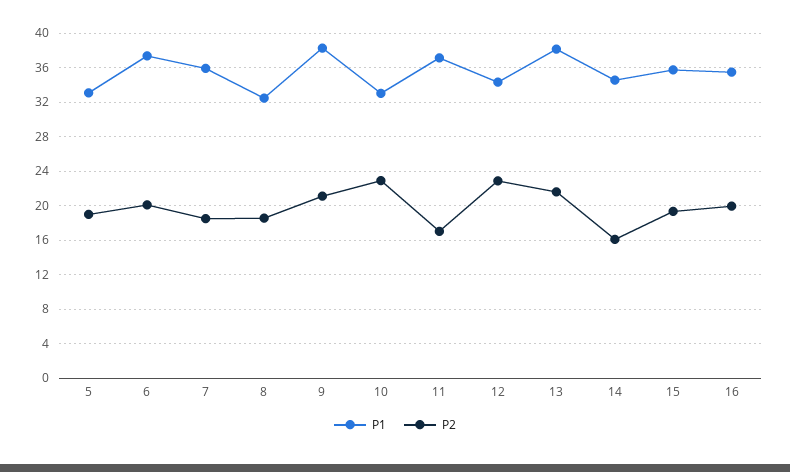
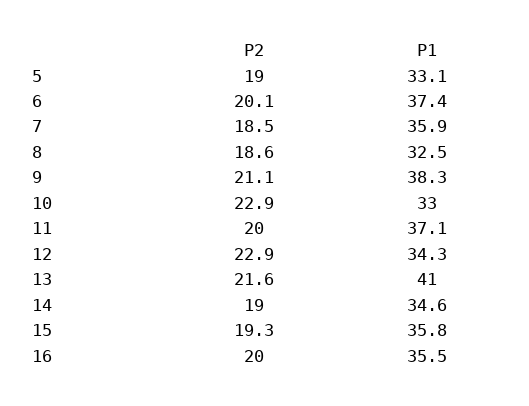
  {
    "P1": {
      "5": 33.1,
      "6": 37.4,
      "7": 35.9,
      "8": 32.5,
      "9": 38.3,
      "10": 33,
      "11": 37.1,
      "12": 34.3,
-     "13": 38,
+     "13": 41,
      "14": 34.6,
      "15": 35.8,
      "16": 35.5
    },
    "P2": {
      "5": 19,
      "6": 20.1,
      "7": 18.5,
      "8": 18.6,
      "9": 21.1,
      "10": 22.9,
-     "11": 17,
+     "11": 20,
      "12": 22.9,
      "13": 21.6,
-     "14": 16,
+     "14": 19,
      "15": 19.3,
      "16": 20
    }
  }

